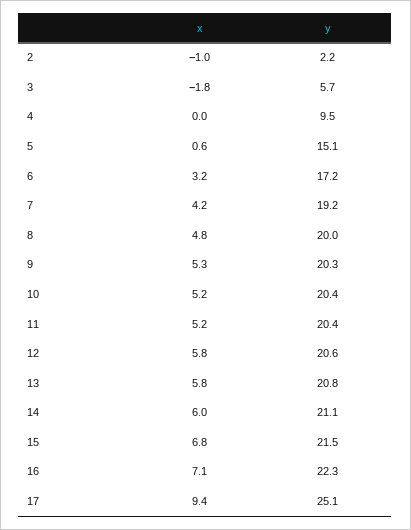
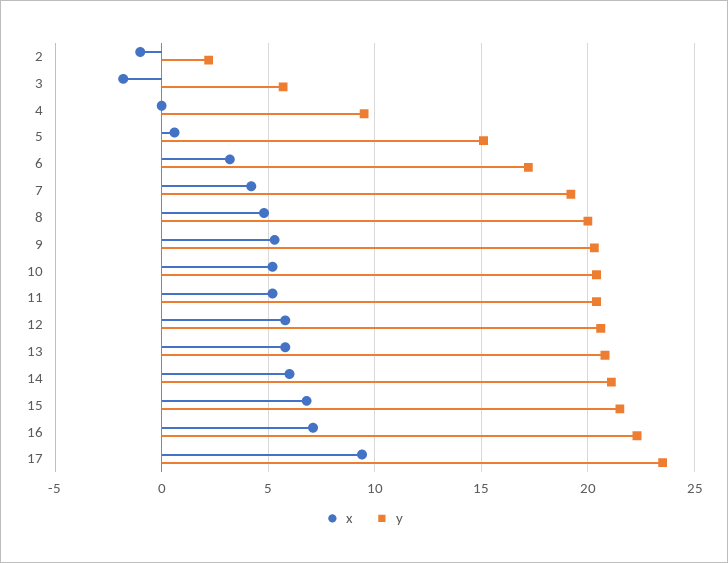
  {
    "x": {
      "2": -1,
      "3": -1.8,
      "4": 0,
      "5": 0.6,
      "6": 3.2,
      "7": 4.2,
      "8": 4.8,
      "9": 5.3,
      "10": 5.2,
      "11": 5.2,
      "12": 5.8,
      "13": 5.8,
      "14": 6,
      "15": 6.8,
      "16": 7.1,
      "17": 9.4
    },
    "y": {
      "2": 2.2,
      "3": 5.7,
      "4": 9.5,
      "5": 15.1,
      "6": 17.2,
      "7": 19.2,
      "8": 20,
      "9": 20.3,
      "10": 20.4,
      "11": 20.4,
      "12": 20.6,
      "13": 20.8,
      "14": 21.1,
      "15": 21.5,
      "16": 22.3,
-     "17": 25.1
+     "17": 23.5
    }
  }

